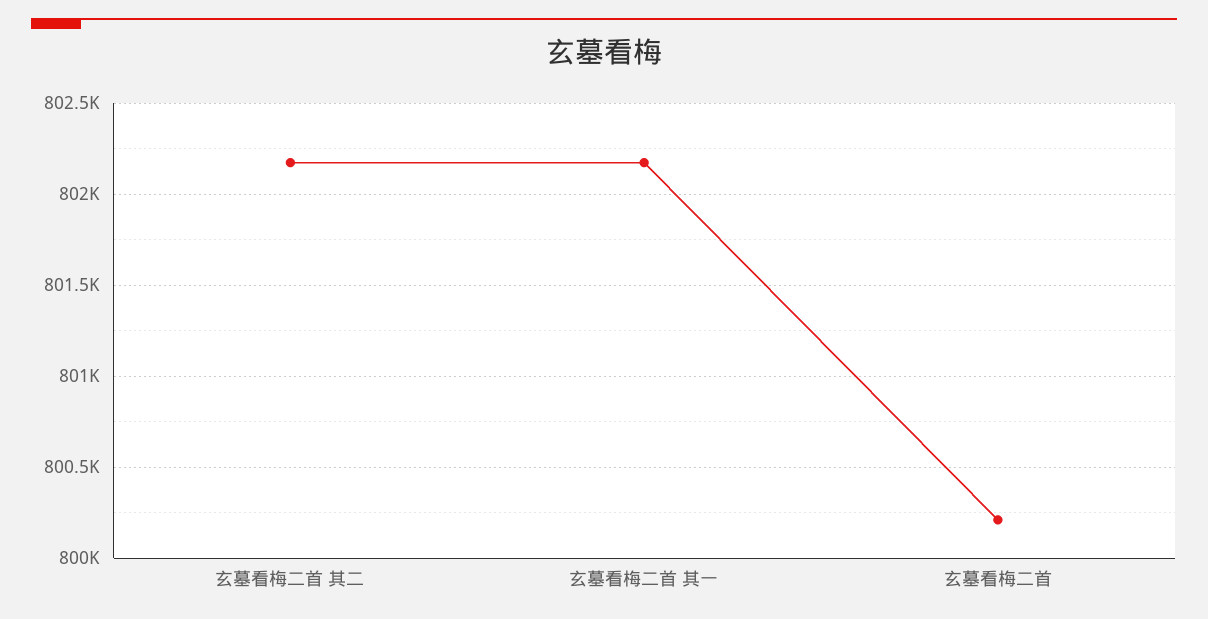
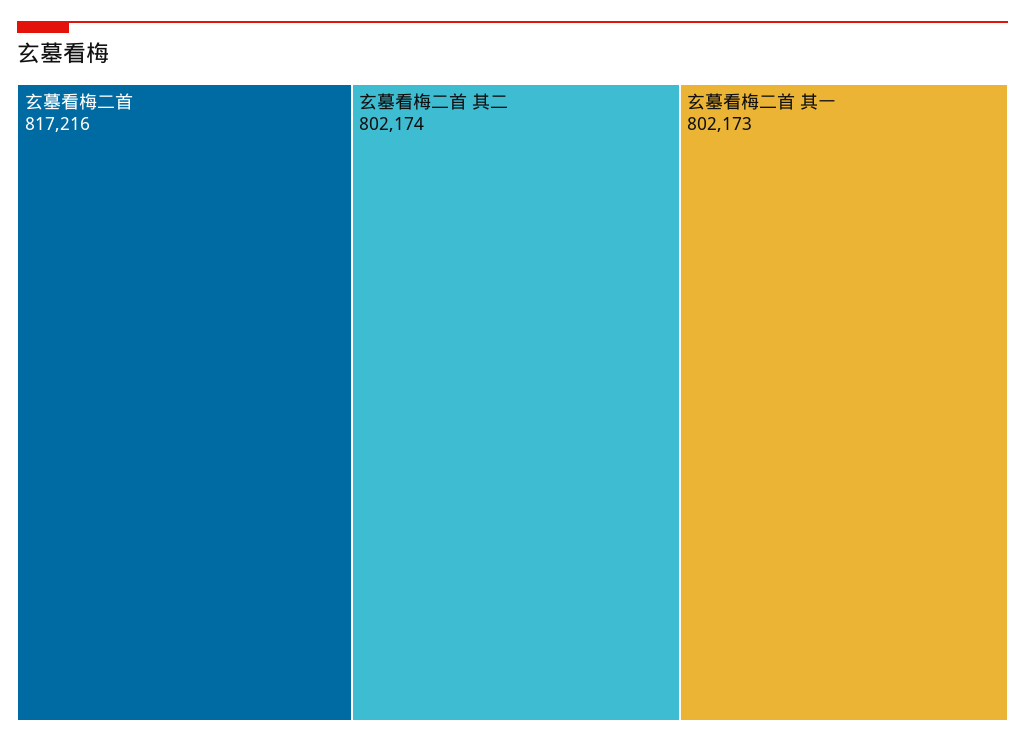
  {
    "玄墓看梅二首 其二": 802174,
    "玄墓看梅二首 其一": 802173,
-   "玄墓看梅二首": 800200
+   "玄墓看梅二首": 817216
  }

